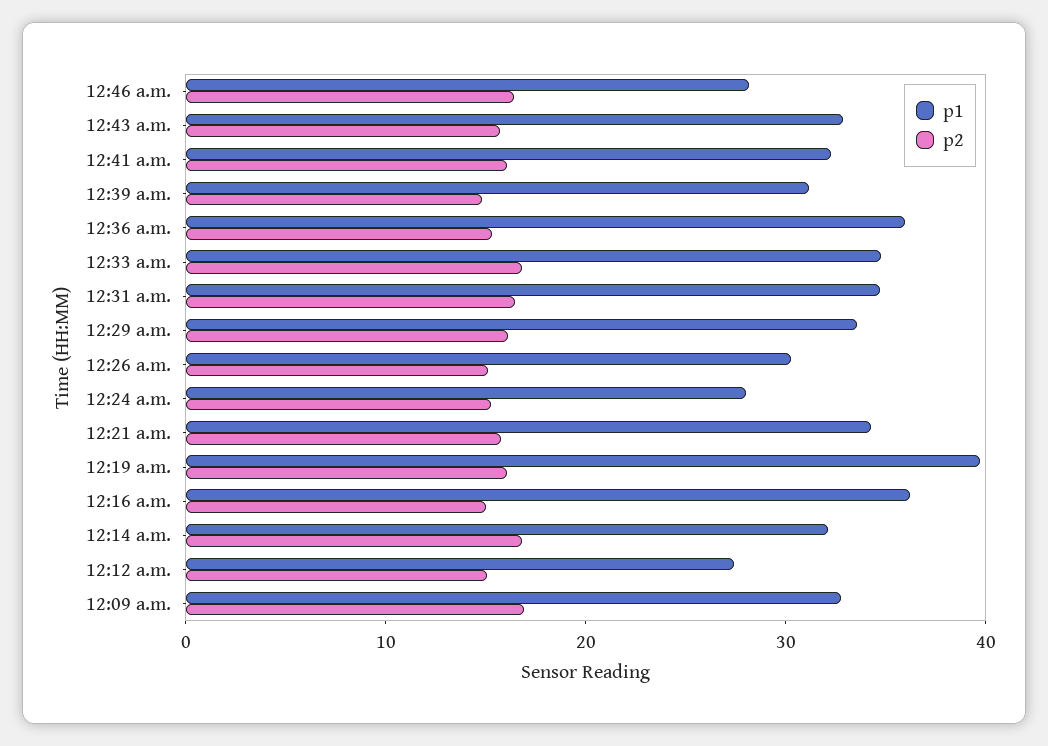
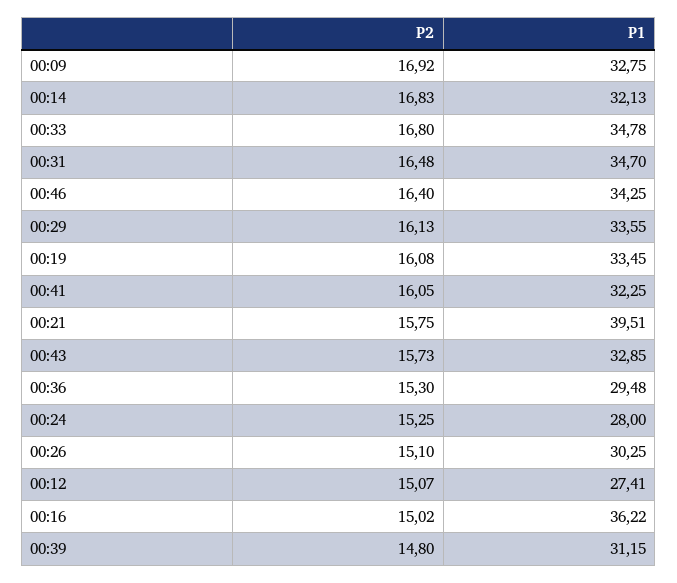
  {
    "p1": {
-     "12:46 a.m.": 28,
+     "12:46 a.m.": 34.25,
      "12:43 a.m.": 32.85,
      "12:41 a.m.": 32.25,
      "12:39 a.m.": 31.15,
-     "12:36 a.m.": 36,
+     "12:36 a.m.": 29.48,
      "12:33 a.m.": 34.78,
      "12:31 a.m.": 34.7,
      "12:29 a.m.": 33.55,
      "12:26 a.m.": 30.25,
      "12:24 a.m.": 28,
-     "12:21 a.m.": 34,
+     "12:21 a.m.": 39.51,
-     "12:19 a.m.": 40,
+     "12:19 a.m.": 33.45,
      "12:16 a.m.": 36.22,
      "12:14 a.m.": 32.13,
      "12:12 a.m.": 27.41,
      "12:09 a.m.": 32.75
    },
    "p2": {
      "12:46 a.m.": 16.4,
      "12:43 a.m.": 15.73,
      "12:41 a.m.": 16.05,
      "12:39 a.m.": 14.8,
      "12:36 a.m.": 15.3,
      "12:33 a.m.": 16.8,
      "12:31 a.m.": 16.48,
      "12:29 a.m.": 16.13,
      "12:26 a.m.": 15.1,
      "12:24 a.m.": 15.25,
      "12:21 a.m.": 15.75,
      "12:19 a.m.": 16.08,
      "12:16 a.m.": 15.02,
      "12:14 a.m.": 16.83,
      "12:12 a.m.": 15.07,
      "12:09 a.m.": 16.92
    }
  }

